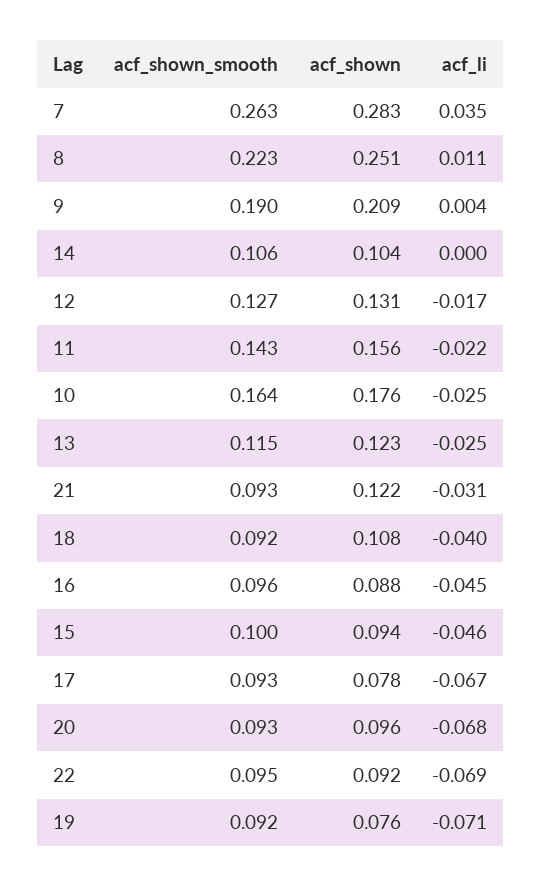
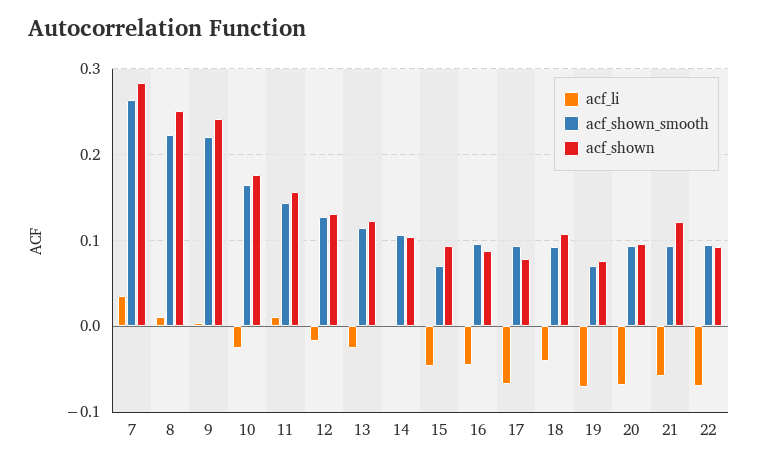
  {
    "acf_shown_smooth": {
      "7": 0.263,
      "8": 0.223,
-     "9": 0.19,
+     "9": 0.22,
      "14": 0.106,
      "12": 0.127,
      "11": 0.143,
      "10": 0.164,
      "13": 0.115,
      "21": 0.093,
      "18": 0.092,
      "16": 0.096,
-     "15": 0.1,
+     "15": 0.07,
      "17": 0.093,
      "20": 0.093,
      "22": 0.095,
-     "19": 0.092
+     "19": 0.07
    },
    "acf_shown": {
      "7": 0.283,
      "8": 0.251,
-     "9": 0.209,
+     "9": 0.24,
      "14": 0.104,
      "12": 0.131,
      "11": 0.156,
      "10": 0.176,
      "13": 0.123,
      "21": 0.122,
      "18": 0.108,
      "16": 0.088,
      "15": 0.094,
      "17": 0.078,
      "20": 0.096,
      "22": 0.092,
      "19": 0.076
    },
    "acf_li": {
      "7": 0.035,
      "8": 0.011,
      "9": 0.004,
      "14": 0,
      "12": -0.017,
-     "11": -0.022,
+     "11": 0.01,
      "10": -0.025,
      "13": -0.025,
-     "21": -0.031,
+     "21": -0.06,
      "18": -0.04,
      "16": -0.045,
      "15": -0.046,
      "17": -0.067,
      "20": -0.068,
      "22": -0.069,
      "19": -0.071
    }
  }

